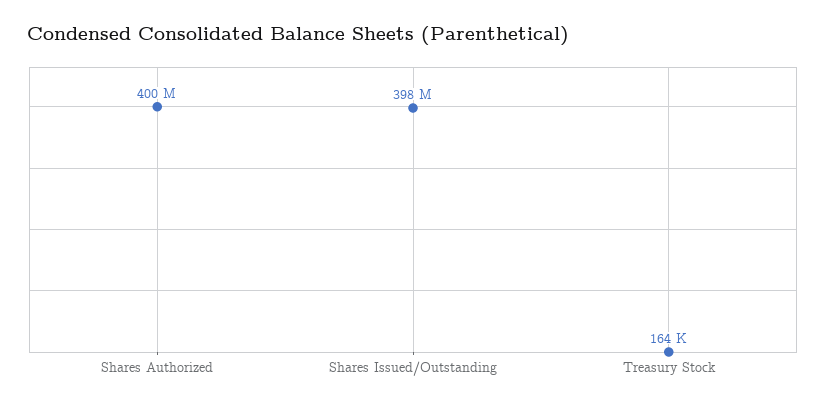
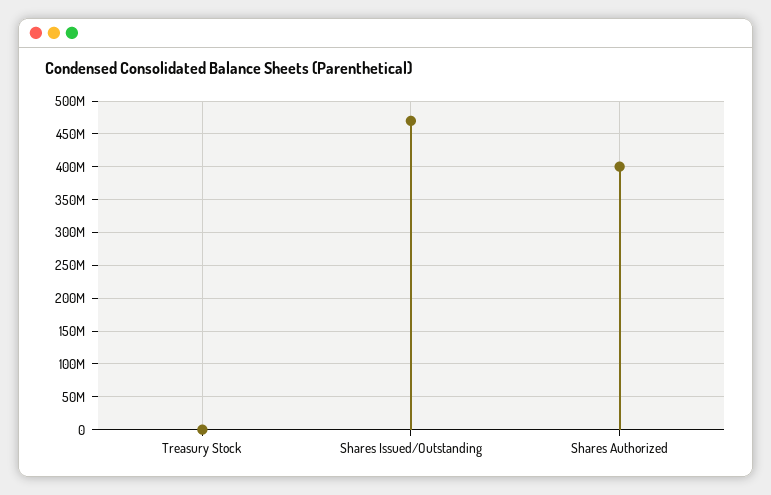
  {
    "Shares Authorized": 400000000,
-   "Shares Issued/Outstanding": 398000000,
+   "Shares Issued/Outstanding": 470000000,
    "Treasury Stock": 164000
  }

